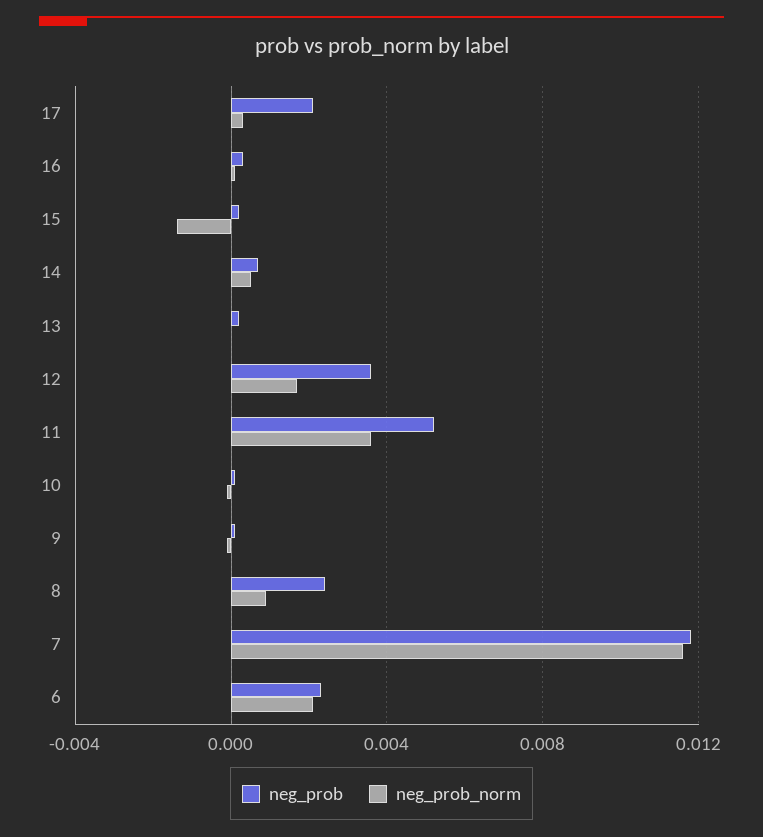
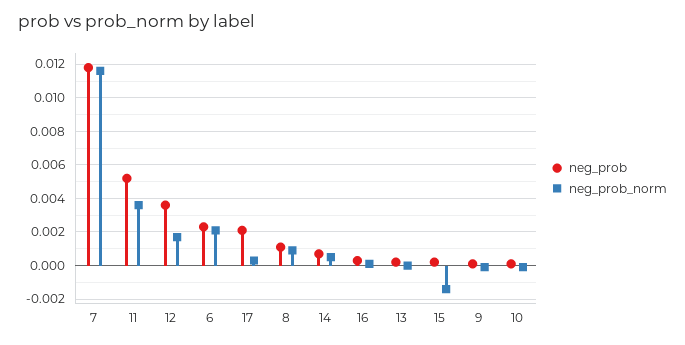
  {
    "neg_prob": {
      "17": 0.002,
      "16": 0.0005,
      "15": 0,
      "14": 0.0005,
      "13": 0,
      "12": 0.0035,
      "11": 0.005,
      "10": 0,
      "9": 0,
-     "8": 0.0025,
+     "8": 0.001,
      "7": 0.012,
      "6": 0.0025
    },
    "neg_prob_norm": {
      "17": 0.0005,
      "16": 0,
      "15": -0.0015,
      "14": 0.0005,
      "13": 0,
      "12": 0.0015,
      "11": 0.0035,
      "10": 0,
      "9": 0,
      "8": 0.001,
      "7": 0.0115,
      "6": 0.002
    }
  }

